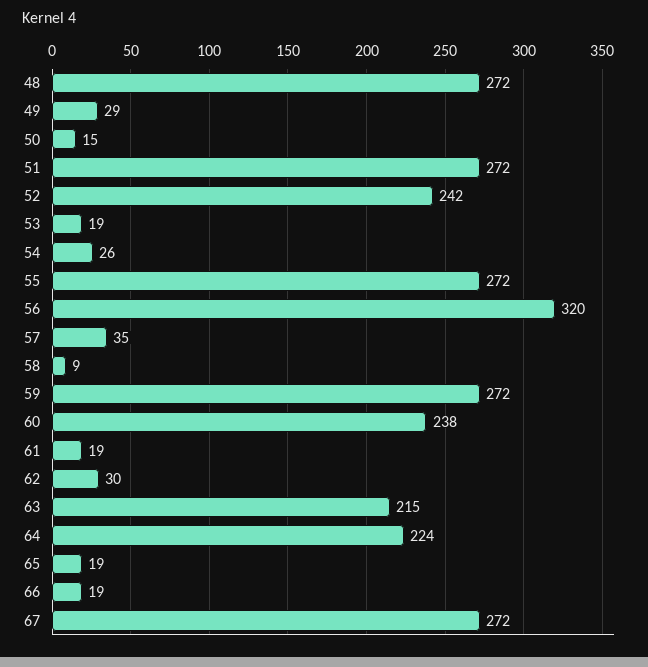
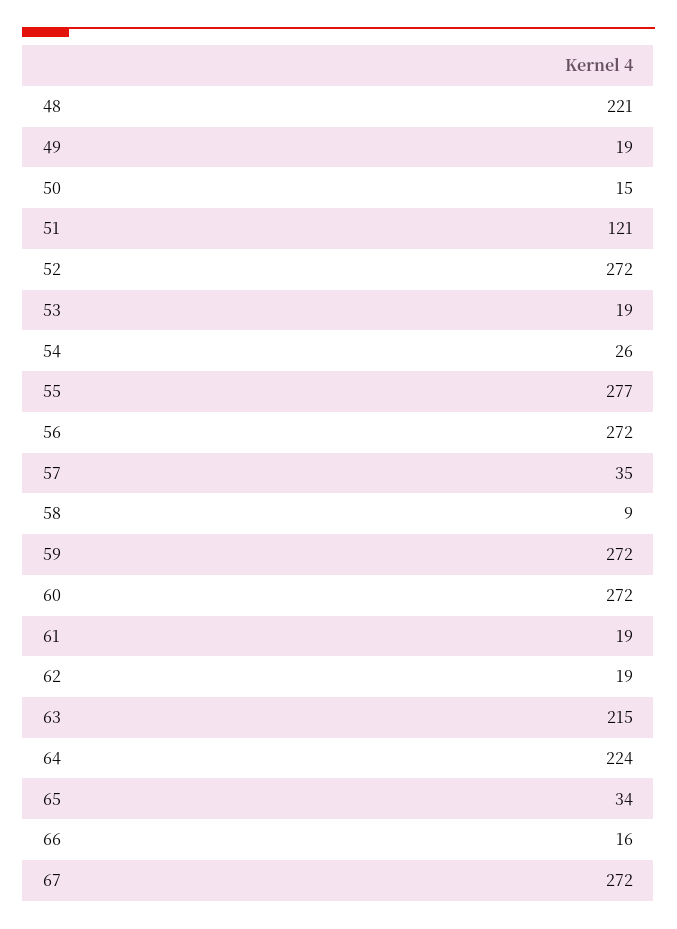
  {
-   "48": 272,
+   "48": 221,
-   "49": 29,
+   "49": 19,
    "50": 15,
-   "51": 272,
+   "51": 121,
-   "52": 242,
+   "52": 272,
    "53": 19,
    "54": 26,
-   "55": 272,
+   "55": 277,
-   "56": 320,
+   "56": 272,
    "57": 35,
    "58": 9,
    "59": 272,
-   "60": 238,
+   "60": 272,
    "61": 19,
-   "62": 30,
+   "62": 19,
    "63": 215,
    "64": 224,
-   "65": 19,
+   "65": 34,
-   "66": 19,
+   "66": 16,
    "67": 272
  }

